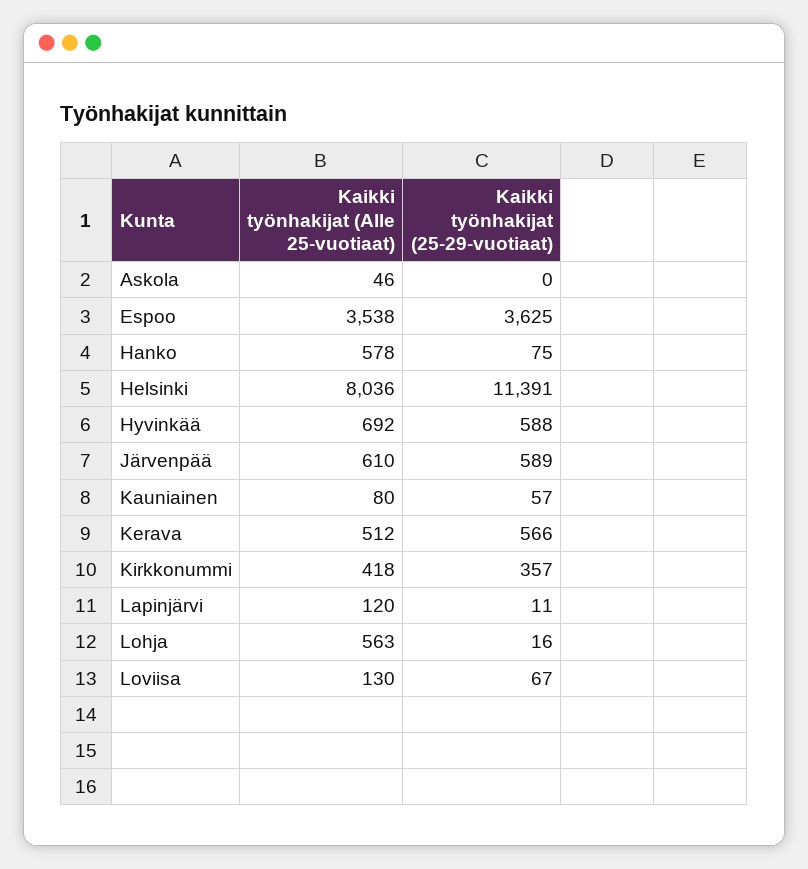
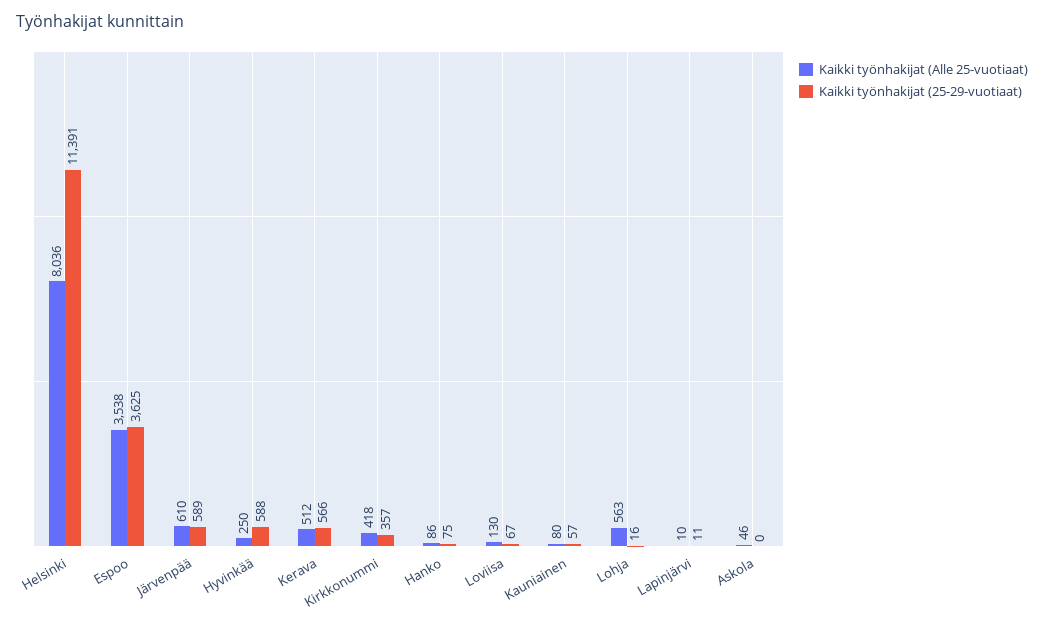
  {
    "Kaikki työnhakijat (Alle 25-vuotiaat)": {
      "Askola": 46,
      "Espoo": 3538,
-     "Hanko": 578,
+     "Hanko": 86,
      "Helsinki": 8036,
-     "Hyvinkää": 692,
+     "Hyvinkää": 250,
      "Järvenpää": 610,
      "Kauniainen": 80,
      "Kerava": 512,
      "Kirkkonummi": 418,
-     "Lapinjärvi": 120,
+     "Lapinjärvi": 10,
      "Lohja": 563,
      "Loviisa": 130
    },
    "Kaikki työnhakijat (25-29-vuotiaat)": {
      "Askola": 0,
      "Espoo": 3625,
      "Hanko": 75,
      "Helsinki": 11391,
      "Hyvinkää": 588,
      "Järvenpää": 589,
      "Kauniainen": 57,
      "Kerava": 566,
      "Kirkkonummi": 357,
      "Lapinjärvi": 11,
      "Lohja": 16,
      "Loviisa": 67
    }
  }

